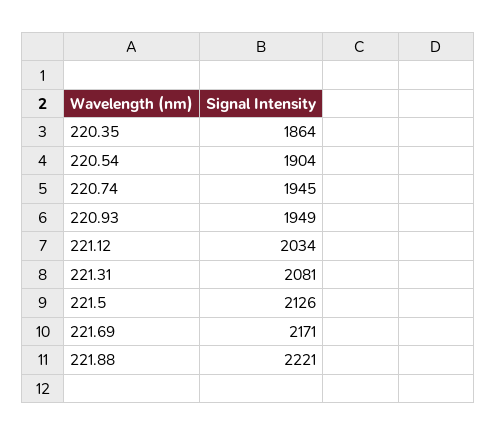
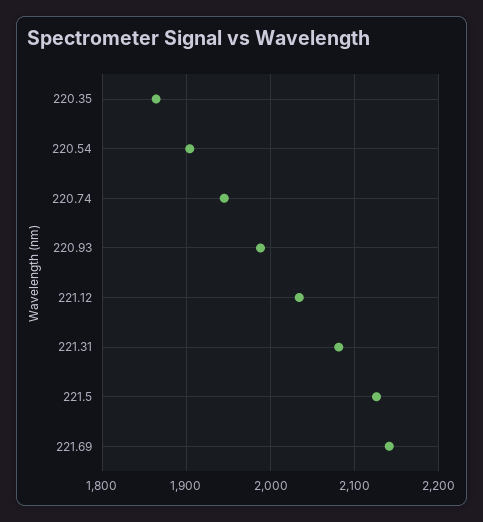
  {
    "220.35": 1864,
    "220.54": 1904,
    "220.74": 1945,
-   "220.93": 1949,
+   "220.93": 1990,
    "221.12": 2034,
    "221.31": 2081,
    "221.5": 2126,
-   "221.69": 2171,
+   "221.69": 2140
-   "221.88": 2221
  }

